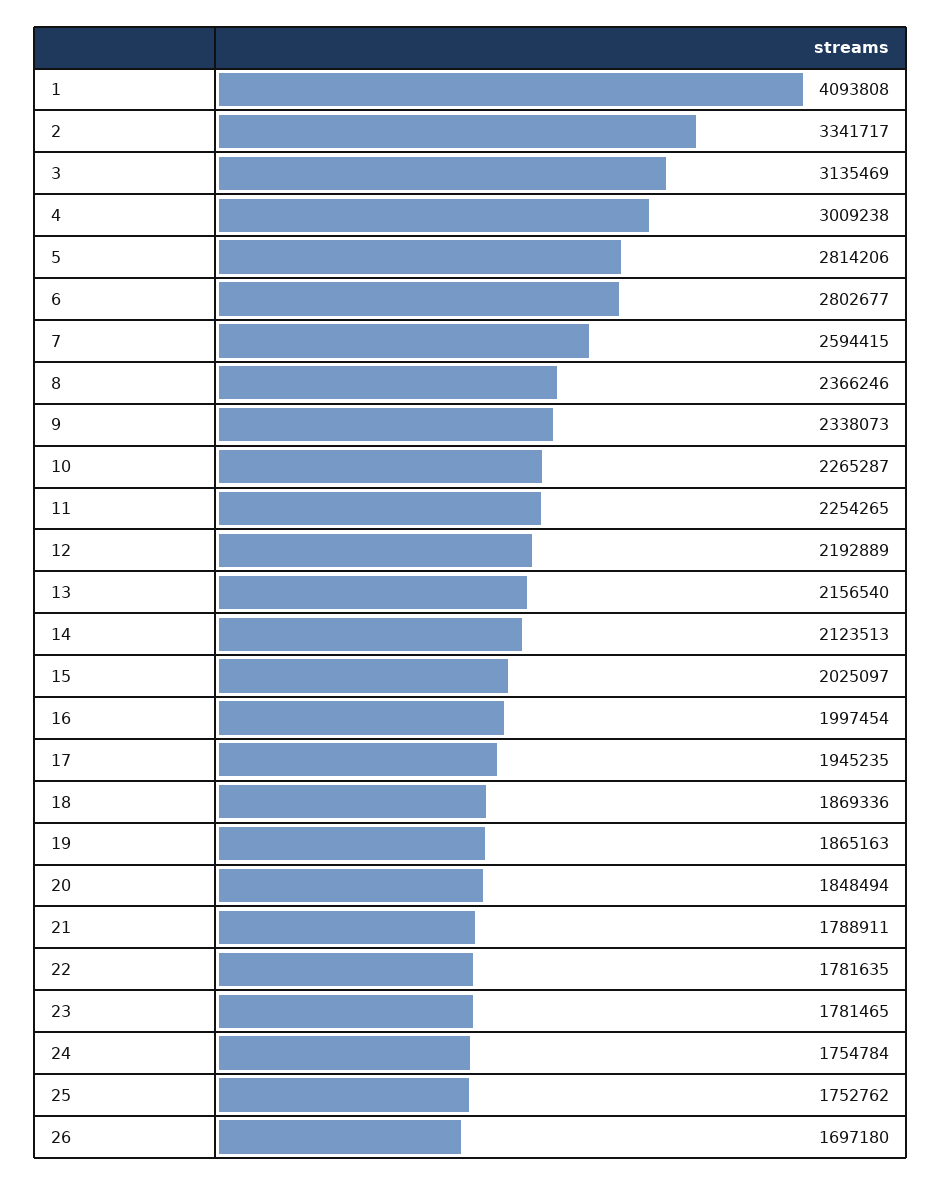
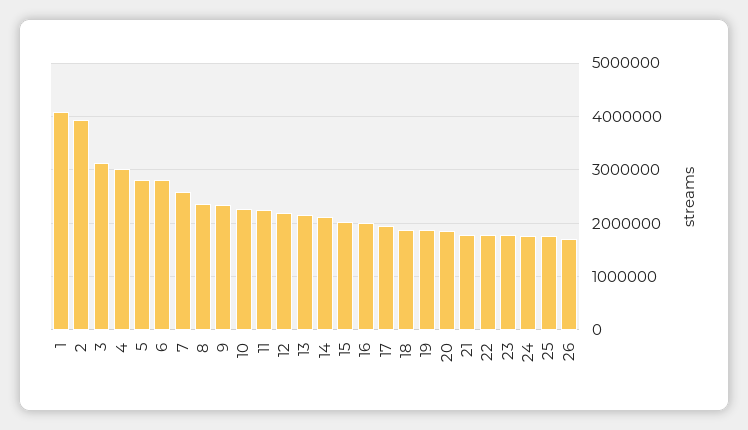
  {
    "1": 4093808,
-   "2": 3341717,
+   "2": 4000000,
    "3": 3135469,
    "4": 3009238,
    "5": 2814206,
    "6": 2802677,
    "7": 2594415,
    "8": 2366246,
    "9": 2338073,
    "10": 2265287,
    "11": 2254265,
    "12": 2192889,
    "13": 2156540,
    "14": 2123513,
    "15": 2025097,
    "16": 1997454,
    "17": 1945235,
    "18": 1869336,
    "19": 1865163,
    "20": 1848494,
    "21": 1788911,
    "22": 1781635,
    "23": 1781465,
    "24": 1754784,
    "25": 1752762,
    "26": 1697180
  }

